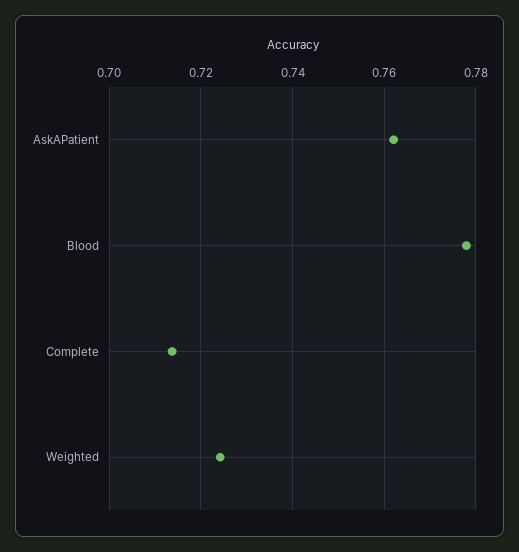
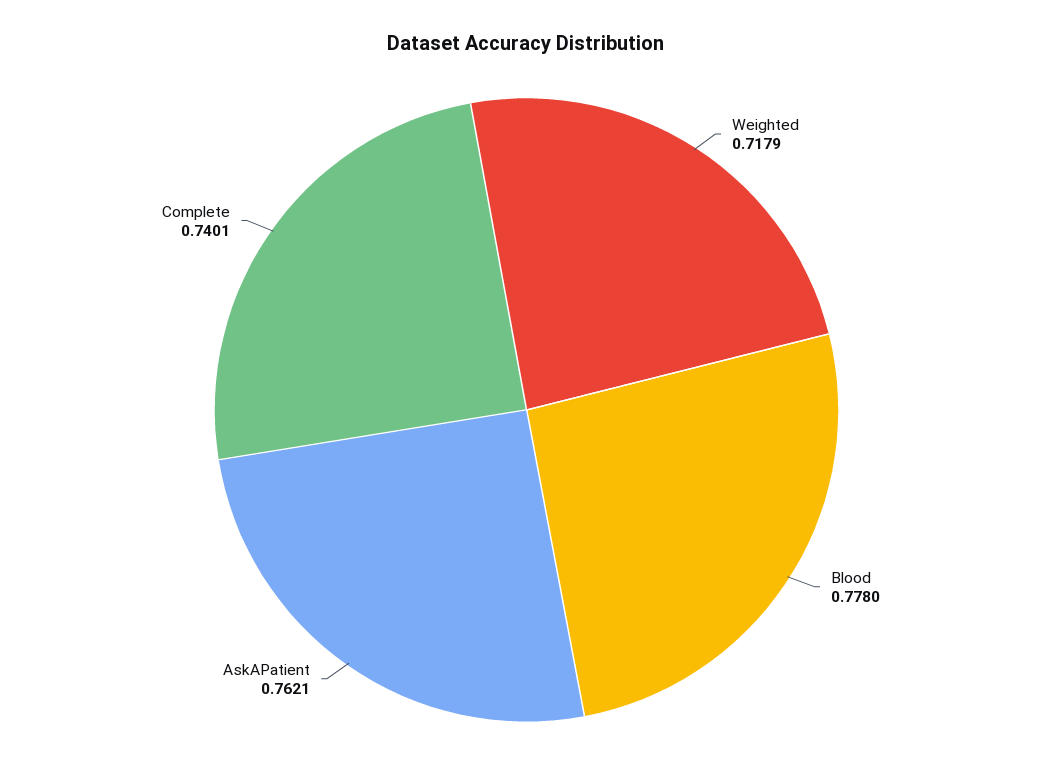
  {
    "AskAPatient": 0.7621,
    "Blood": 0.778,
-   "Complete": 0.714,
+   "Complete": 0.7401,
-   "Weighted": 0.724
+   "Weighted": 0.7179
  }

